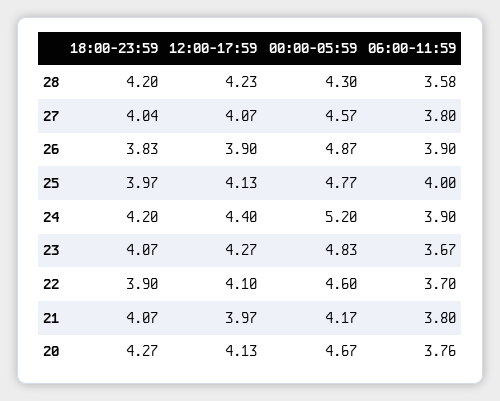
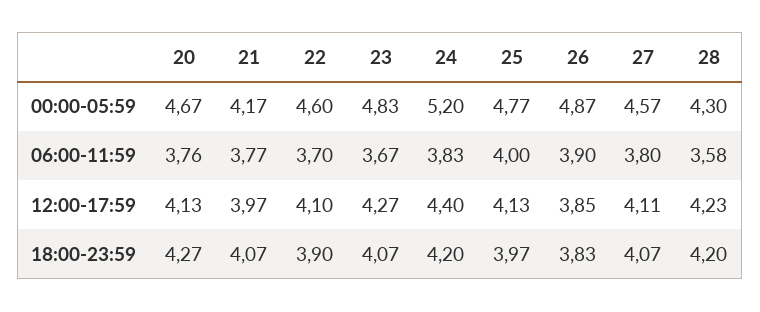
  {
    "18:00-23:59": {
      "28": 4.2,
-     "27": 4.04,
+     "27": 4.07,
      "26": 3.83,
      "25": 3.97,
      "24": 4.2,
      "23": 4.07,
      "22": 3.9,
      "21": 4.07,
      "20": 4.27
    },
    "12:00-17:59": {
      "28": 4.23,
-     "27": 4.07,
+     "27": 4.11,
-     "26": 3.9,
+     "26": 3.85,
      "25": 4.13,
      "24": 4.4,
      "23": 4.27,
      "22": 4.1,
      "21": 3.97,
      "20": 4.13
    },
    "00:00-05:59": {
      "28": 4.3,
      "27": 4.57,
      "26": 4.87,
      "25": 4.77,
      "24": 5.2,
      "23": 4.83,
      "22": 4.6,
      "21": 4.17,
      "20": 4.67
    },
    "06:00-11:59": {
      "28": 3.58,
      "27": 3.8,
      "26": 3.9,
      "25": 4,
-     "24": 3.9,
+     "24": 3.83,
      "23": 3.67,
      "22": 3.7,
-     "21": 3.8,
+     "21": 3.77,
      "20": 3.76
    }
  }

